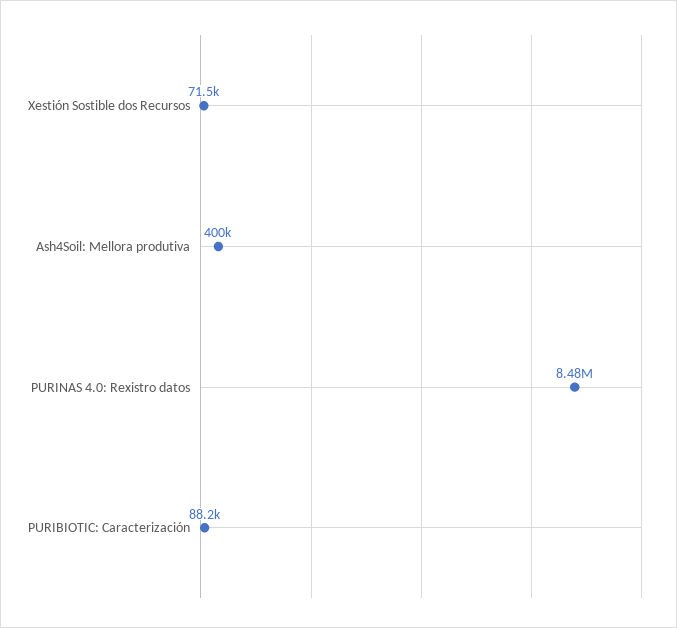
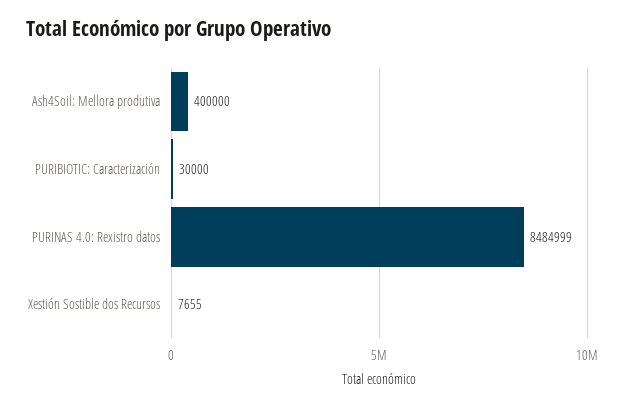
  {
-   "Xestión Sostible dos Recursos": 71500,
+   "Xestión Sostible dos Recursos": 7655,
    "Ash4Soil: Mellora produtiva": 400000,
    "PURINAS 4.0: Rexistro datos": 8484999,
-   "PURIBIOTIC: Caracterización": 88200
+   "PURIBIOTIC: Caracterización": 30000
  }

